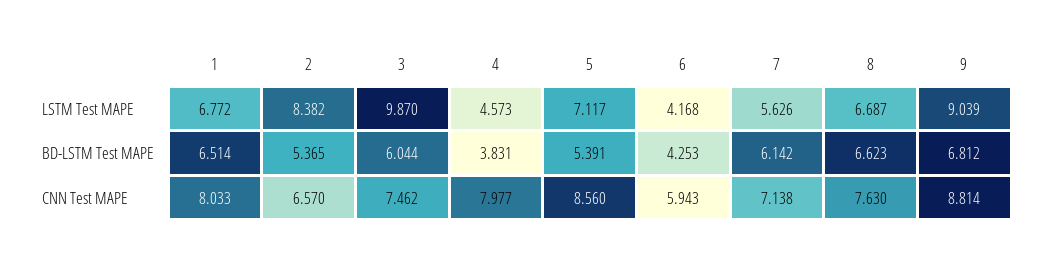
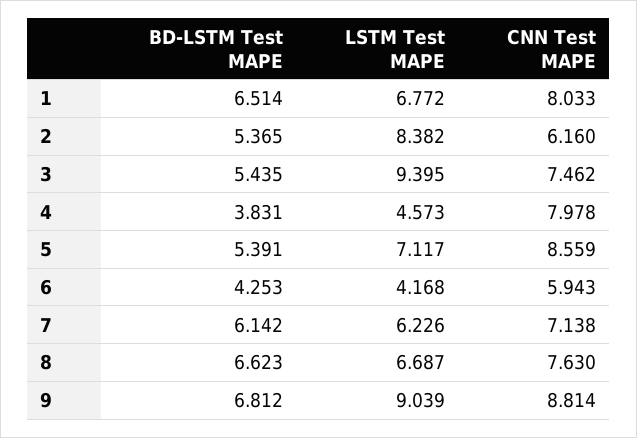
  {
    "1": {
      "LSTM Test MAPE": 6.772,
      "BD-LSTM Test MAPE": 6.514,
      "CNN Test MAPE": 8.033
    },
    "2": {
      "LSTM Test MAPE": 8.382,
      "BD-LSTM Test MAPE": 5.365,
-     "CNN Test MAPE": 6.57
+     "CNN Test MAPE": 6.16
    },
    "3": {
-     "LSTM Test MAPE": 9.87,
+     "LSTM Test MAPE": 9.395,
-     "BD-LSTM Test MAPE": 6.044,
+     "BD-LSTM Test MAPE": 5.435,
      "CNN Test MAPE": 7.462
    },
    "4": {
      "LSTM Test MAPE": 4.573,
      "BD-LSTM Test MAPE": 3.831,
-     "CNN Test MAPE": 7.977
+     "CNN Test MAPE": 7.978
    },
    "5": {
      "LSTM Test MAPE": 7.117,
      "BD-LSTM Test MAPE": 5.391,
-     "CNN Test MAPE": 8.56
+     "CNN Test MAPE": 8.559
    },
    "6": {
      "LSTM Test MAPE": 4.168,
      "BD-LSTM Test MAPE": 4.253,
      "CNN Test MAPE": 5.943
    },
    "7": {
-     "LSTM Test MAPE": 5.626,
+     "LSTM Test MAPE": 6.226,
      "BD-LSTM Test MAPE": 6.142,
      "CNN Test MAPE": 7.138
    },
    "8": {
      "LSTM Test MAPE": 6.687,
      "BD-LSTM Test MAPE": 6.623,
      "CNN Test MAPE": 7.63
    },
    "9": {
      "LSTM Test MAPE": 9.039,
      "BD-LSTM Test MAPE": 6.812,
      "CNN Test MAPE": 8.814
    }
  }

